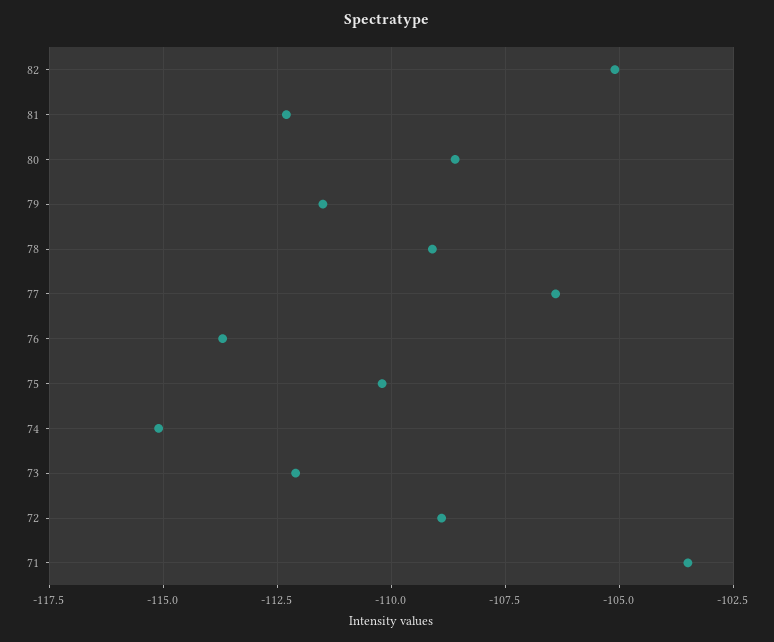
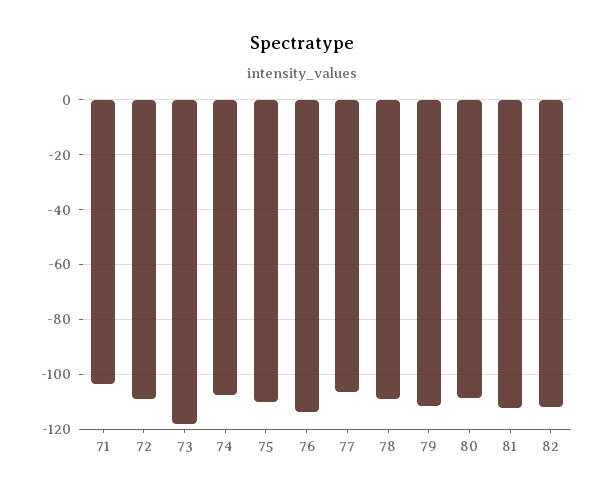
  {
-   "82": -105,
+   "82": -112.5,
    "81": -112.5,
    "80": -108.5,
    "79": -111.5,
    "78": -109,
    "77": -106.5,
    "76": -113.5,
    "75": -110,
-   "74": -115,
+   "74": -107.5,
-   "73": -112,
+   "73": -117.5,
    "72": -109,
    "71": -103.5
  }

